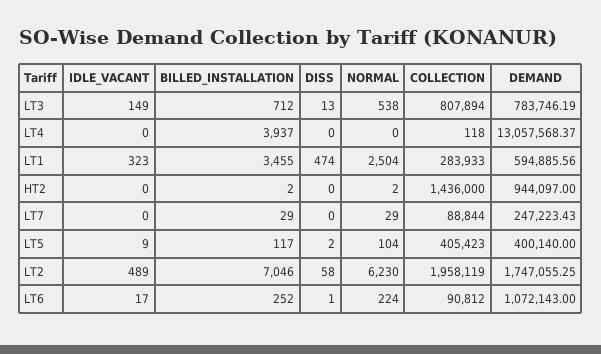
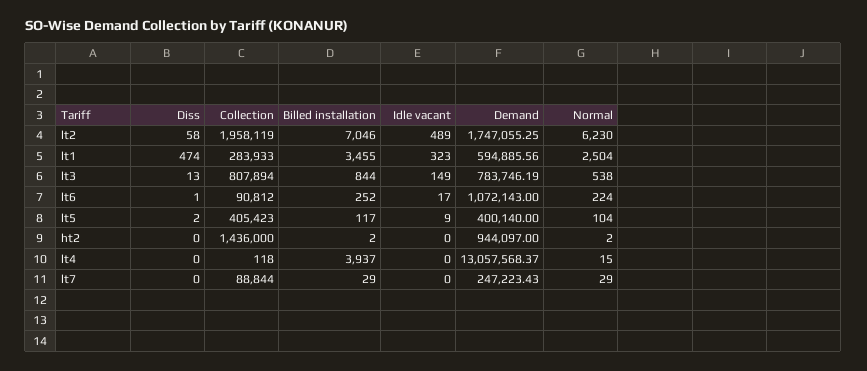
  {
    "IDLE_VACANT": {
      "LT3": 149,
      "LT4": 0,
      "LT1": 323,
      "HT2": 0,
      "LT7": 0,
      "LT5": 9,
      "LT2": 489,
      "LT6": 17
    },
    "BILLED_INSTALLATION": {
-     "LT3": 712,
+     "LT3": 844,
      "LT4": 3937,
      "LT1": 3455,
      "HT2": 2,
      "LT7": 29,
      "LT5": 117,
      "LT2": 7046,
      "LT6": 252
    },
    "DISS": {
      "LT3": 13,
      "LT4": 0,
      "LT1": 474,
      "HT2": 0,
      "LT7": 0,
      "LT5": 2,
      "LT2": 58,
      "LT6": 1
    },
    "NORMAL": {
      "LT3": 538,
-     "LT4": 0,
+     "LT4": 15,
      "LT1": 2504,
      "HT2": 2,
      "LT7": 29,
      "LT5": 104,
      "LT2": 6230,
      "LT6": 224
    },
    "COLLECTION": {
      "LT3": 807894,
      "LT4": 118,
      "LT1": 283933,
      "HT2": 1436000,
      "LT7": 88844,
      "LT5": 405423,
      "LT2": 1958119,
      "LT6": 90812
    },
    "DEMAND": {
      "LT3": 783746.19,
      "LT4": 13057568.37,
      "LT1": 594885.56,
      "HT2": 944097,
      "LT7": 247223.43,
      "LT5": 400140,
      "LT2": 1747055.25,
      "LT6": 1072143
    }
  }

